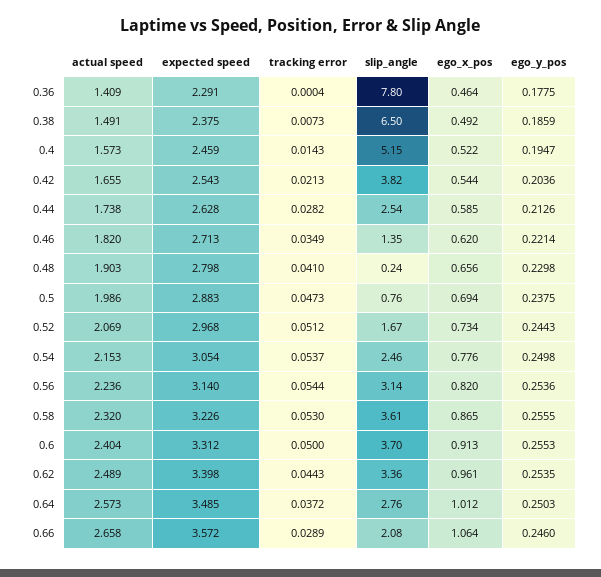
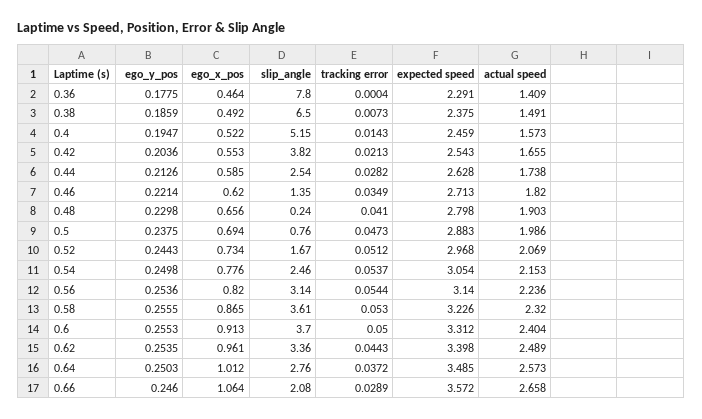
  {
    "actual speed": {
      "0.36": 1.409,
      "0.38": 1.491,
      "0.4": 1.573,
      "0.42": 1.655,
      "0.44": 1.738,
      "0.46": 1.82,
      "0.48": 1.903,
      "0.5": 1.986,
      "0.52": 2.069,
      "0.54": 2.153,
      "0.56": 2.236,
      "0.58": 2.32,
      "0.6": 2.404,
      "0.62": 2.489,
      "0.64": 2.573,
      "0.66": 2.658
    },
    "expected speed": {
      "0.36": 2.291,
      "0.38": 2.375,
      "0.4": 2.459,
      "0.42": 2.543,
      "0.44": 2.628,
      "0.46": 2.713,
      "0.48": 2.798,
      "0.5": 2.883,
      "0.52": 2.968,
      "0.54": 3.054,
      "0.56": 3.14,
      "0.58": 3.226,
      "0.6": 3.312,
      "0.62": 3.398,
      "0.64": 3.485,
      "0.66": 3.572
    },
    "tracking error": {
      "0.36": 0.0004,
      "0.38": 0.0073,
      "0.4": 0.0143,
      "0.42": 0.0213,
      "0.44": 0.0282,
      "0.46": 0.0349,
      "0.48": 0.041,
      "0.5": 0.0473,
      "0.52": 0.0512,
      "0.54": 0.0537,
      "0.56": 0.0544,
      "0.58": 0.053,
      "0.6": 0.05,
      "0.62": 0.0443,
      "0.64": 0.0372,
      "0.66": 0.0289
    },
    "slip_angle": {
      "0.36": 7.8,
      "0.38": 6.5,
      "0.4": 5.15,
      "0.42": 3.82,
      "0.44": 2.54,
      "0.46": 1.35,
      "0.48": 0.24,
      "0.5": 0.76,
      "0.52": 1.67,
      "0.54": 2.46,
      "0.56": 3.14,
      "0.58": 3.61,
      "0.6": 3.7,
      "0.62": 3.36,
      "0.64": 2.76,
      "0.66": 2.08
    },
    "ego_x_pos": {
      "0.36": 0.464,
      "0.38": 0.492,
      "0.4": 0.522,
-     "0.42": 0.544,
+     "0.42": 0.553,
      "0.44": 0.585,
      "0.46": 0.62,
      "0.48": 0.656,
      "0.5": 0.694,
      "0.52": 0.734,
      "0.54": 0.776,
      "0.56": 0.82,
      "0.58": 0.865,
      "0.6": 0.913,
      "0.62": 0.961,
      "0.64": 1.012,
      "0.66": 1.064
    },
    "ego_y_pos": {
      "0.36": 0.1775,
      "0.38": 0.1859,
      "0.4": 0.1947,
      "0.42": 0.2036,
      "0.44": 0.2126,
      "0.46": 0.2214,
      "0.48": 0.2298,
      "0.5": 0.2375,
      "0.52": 0.2443,
      "0.54": 0.2498,
      "0.56": 0.2536,
      "0.58": 0.2555,
      "0.6": 0.2553,
      "0.62": 0.2535,
      "0.64": 0.2503,
      "0.66": 0.246
    }
  }

